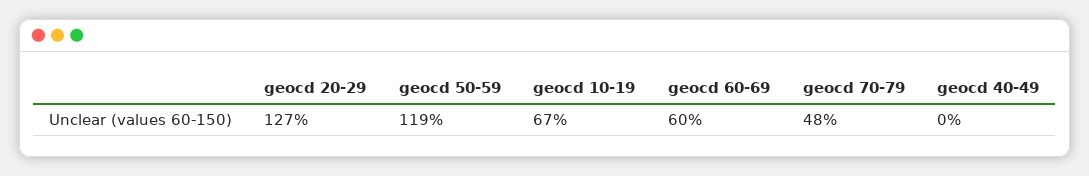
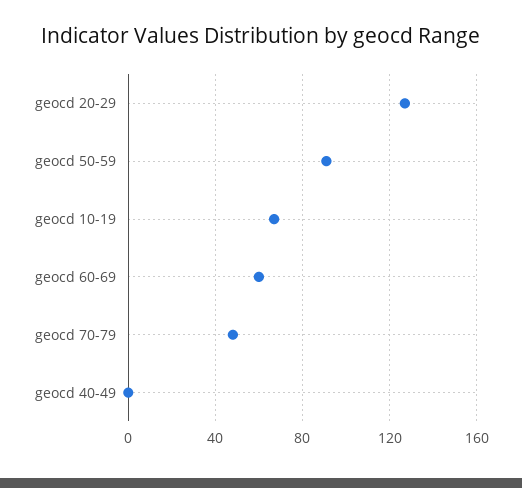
  {
    "geocd 20-29": 127,
-   "geocd 50-59": 119,
+   "geocd 50-59": 90,
    "geocd 10-19": 67,
    "geocd 60-69": 60,
    "geocd 70-79": 48,
    "geocd 40-49": 0
  }

